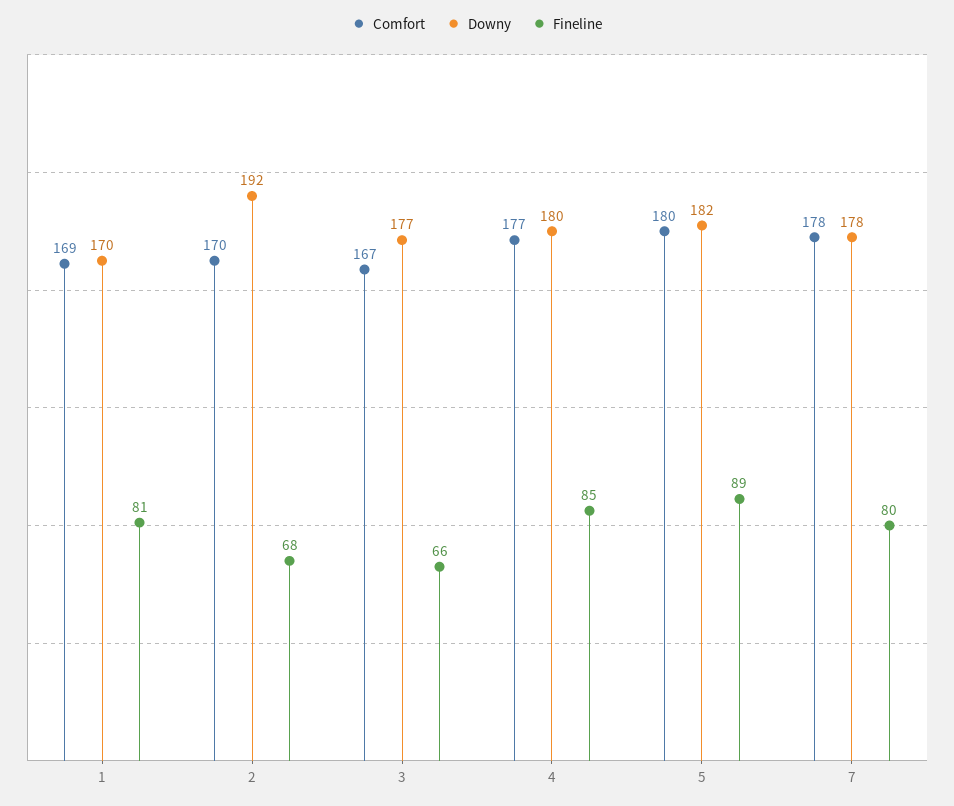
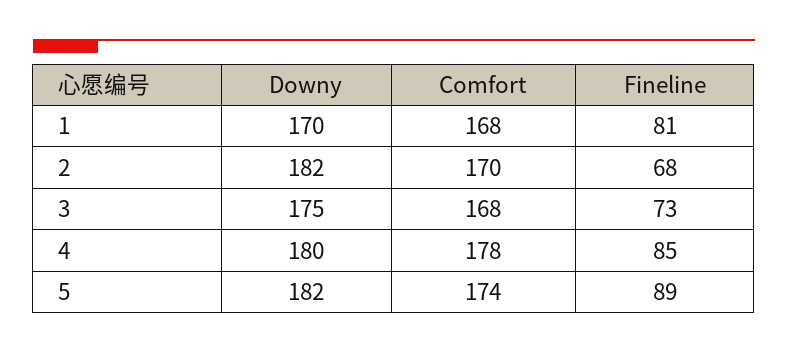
  {
    "Comfort": {
-     "1": 169,
+     "1": 168,
      "2": 170,
-     "3": 167,
+     "3": 168,
-     "4": 177,
+     "4": 178,
-     "5": 180,
+     "5": 174
-     "7": 178
    },
    "Downy": {
      "1": 170,
-     "2": 192,
+     "2": 182,
-     "3": 177,
+     "3": 175,
      "4": 180,
-     "5": 182,
+     "5": 182
-     "7": 178
    },
    "Fineline": {
      "1": 81,
      "2": 68,
-     "3": 66,
+     "3": 73,
      "4": 85,
-     "5": 89,
+     "5": 89
-     "7": 80
    }
  }

